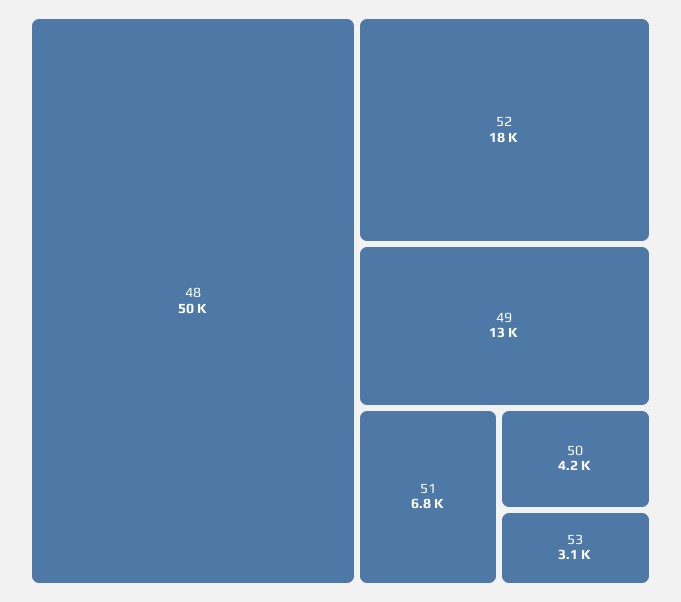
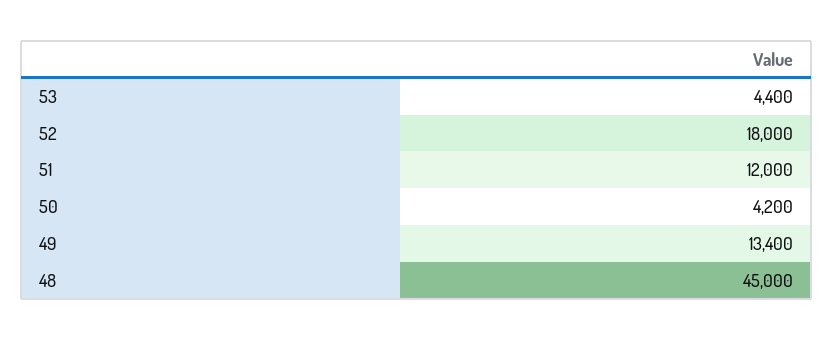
  {
-   "48": 50000,
+   "48": 45000,
    "52": 18000,
    "49": 13400,
-   "51": 6800,
+   "51": 12000,
    "50": 4200,
-   "53": 3100
+   "53": 4400
  }

